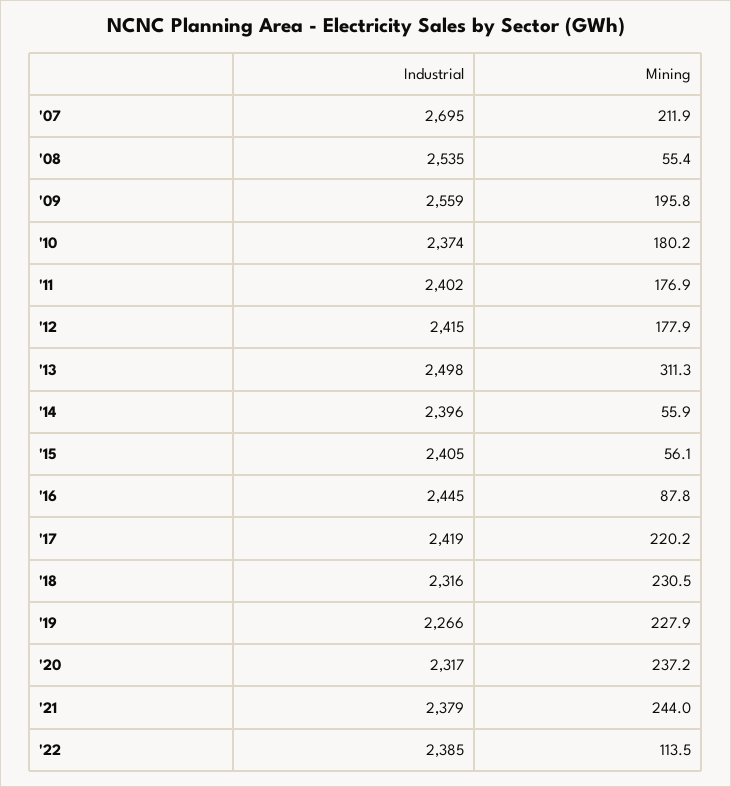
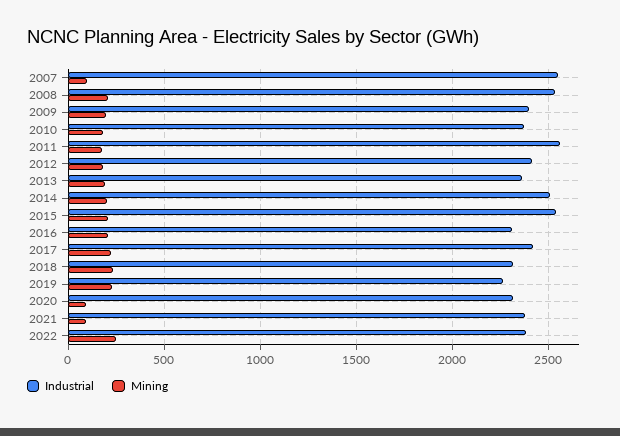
  {
    "Industrial": {
-     "'07": 2695,
+     "'07": 2550,
      "'08": 2535,
-     "'09": 2559,
+     "'09": 2400,
      "'10": 2374,
-     "'11": 2402,
+     "'11": 2550,
      "'12": 2415,
-     "'13": 2498,
+     "'13": 2350,
-     "'14": 2396,
+     "'14": 2500,
-     "'15": 2405,
+     "'15": 2550,
-     "'16": 2445,
+     "'16": 2300,
      "'17": 2419,
      "'18": 2316,
      "'19": 2266,
      "'20": 2317,
      "'21": 2379,
      "'22": 2385
    },
    "Mining": {
-     "'07": 211.9,
+     "'07": 100,
-     "'08": 55.4,
+     "'08": 200,
      "'09": 195.8,
      "'10": 180.2,
      "'11": 176.9,
      "'12": 177.9,
-     "'13": 311.3,
+     "'13": 200,
-     "'14": 55.9,
+     "'14": 200,
-     "'15": 56.1,
+     "'15": 200,
-     "'16": 87.8,
+     "'16": 200,
      "'17": 220.2,
      "'18": 230.5,
      "'19": 227.9,
-     "'20": 237.2,
+     "'20": 100,
-     "'21": 244,
+     "'21": 100,
-     "'22": 113.5
+     "'22": 250
    }
  }

